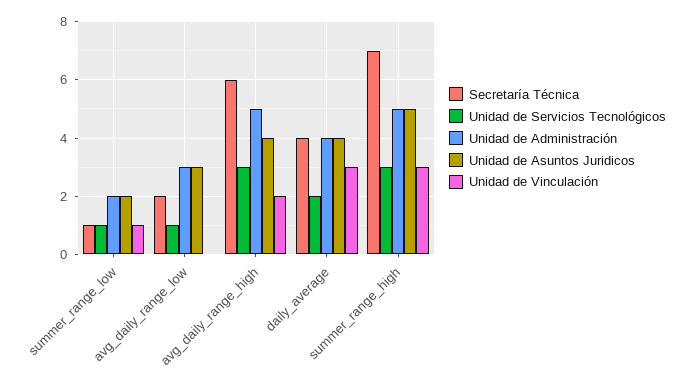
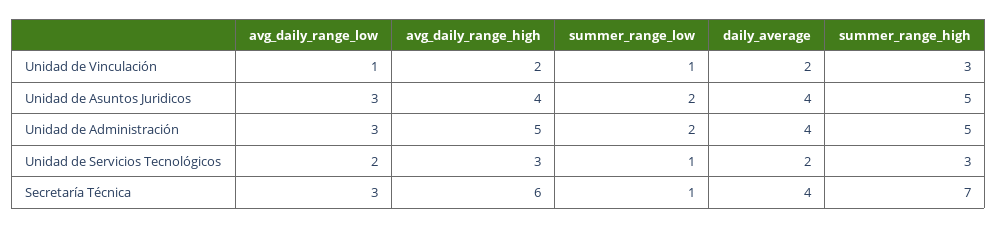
  {
    "Secretaría Técnica": {
      "summer_range_low": 1,
-     "avg_daily_range_low": 2,
+     "avg_daily_range_low": 3,
      "avg_daily_range_high": 6,
      "daily_average": 4,
      "summer_range_high": 7
    },
    "Unidad de Servicios Tecnológicos": {
      "summer_range_low": 1,
-     "avg_daily_range_low": 1,
+     "avg_daily_range_low": 2,
      "avg_daily_range_high": 3,
      "daily_average": 2,
      "summer_range_high": 3
    },
    "Unidad de Administración": {
      "summer_range_low": 2,
      "avg_daily_range_low": 3,
      "avg_daily_range_high": 5,
      "daily_average": 4,
      "summer_range_high": 5
    },
    "Unidad de Asuntos Juridicos": {
      "summer_range_low": 2,
      "avg_daily_range_low": 3,
      "avg_daily_range_high": 4,
      "daily_average": 4,
      "summer_range_high": 5
    },
    "Unidad de Vinculación": {
      "summer_range_low": 1,
-     "avg_daily_range_low": 0,
+     "avg_daily_range_low": 1,
      "avg_daily_range_high": 2,
-     "daily_average": 3,
+     "daily_average": 2,
      "summer_range_high": 3
    }
  }

